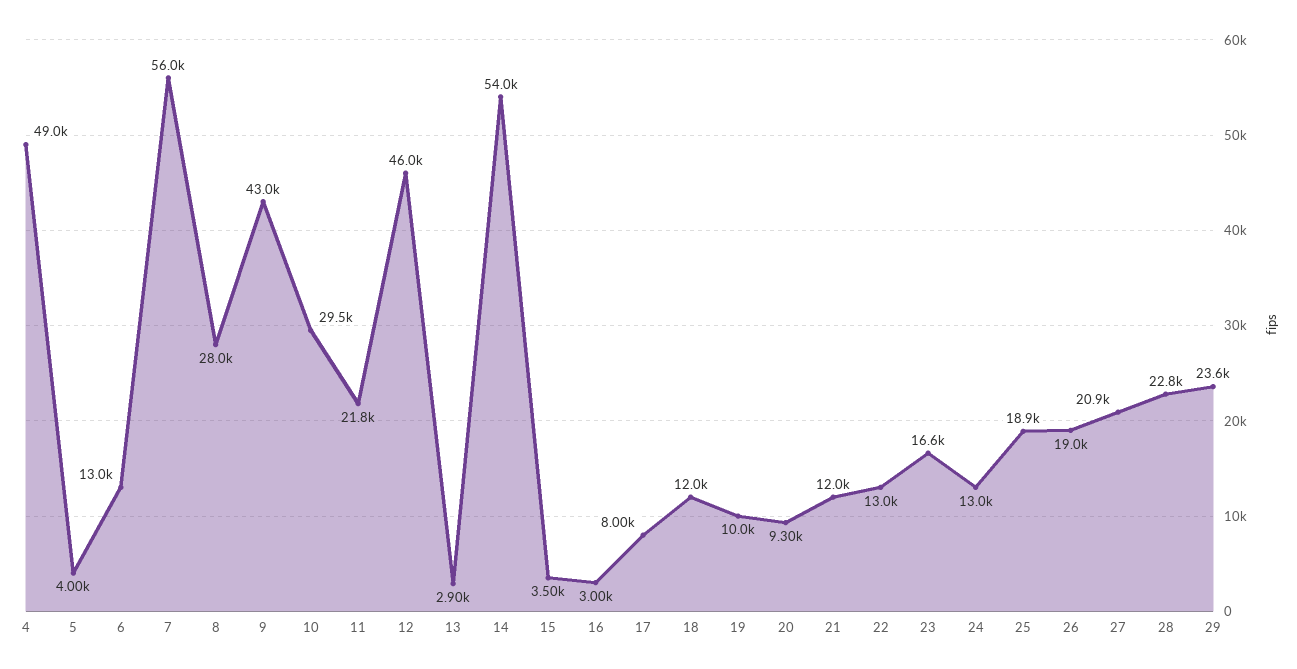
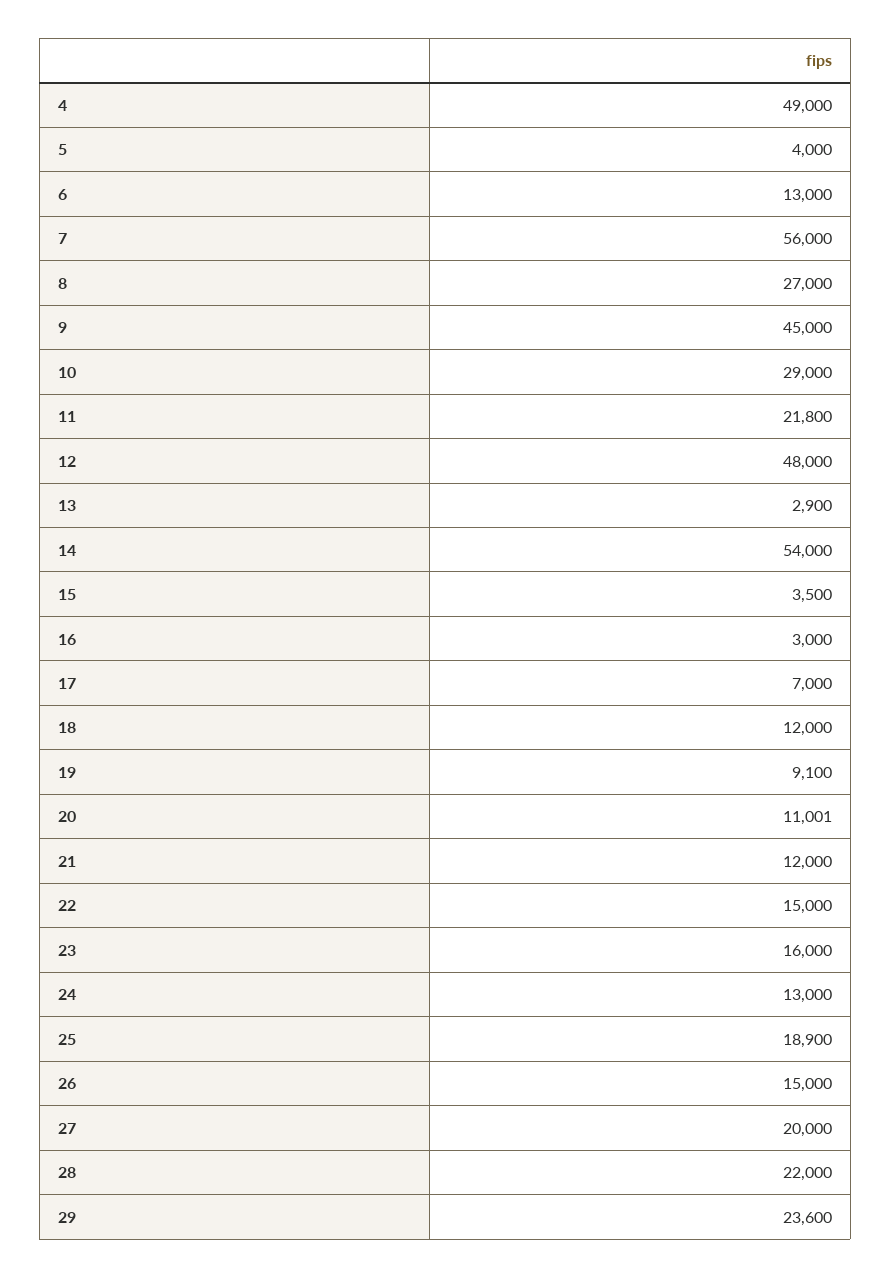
  {
    "4": 49000,
    "5": 4000,
    "6": 13000,
    "7": 56000,
-   "8": 28000,
+   "8": 27000,
-   "9": 43000,
+   "9": 45000,
-   "10": 29500,
+   "10": 29000,
    "11": 21800,
-   "12": 46000,
+   "12": 48000,
    "13": 2900,
    "14": 54000,
    "15": 3500,
    "16": 3000,
-   "17": 8000,
+   "17": 7000,
    "18": 12000,
-   "19": 10000,
+   "19": 9100,
-   "20": 9300,
+   "20": 11001,
    "21": 12000,
-   "22": 13000,
+   "22": 15000,
-   "23": 16600,
+   "23": 16000,
    "24": 13000,
    "25": 18900,
-   "26": 19000,
+   "26": 15000,
-   "27": 20900,
+   "27": 20000,
-   "28": 22800,
+   "28": 22000,
    "29": 23600
  }

